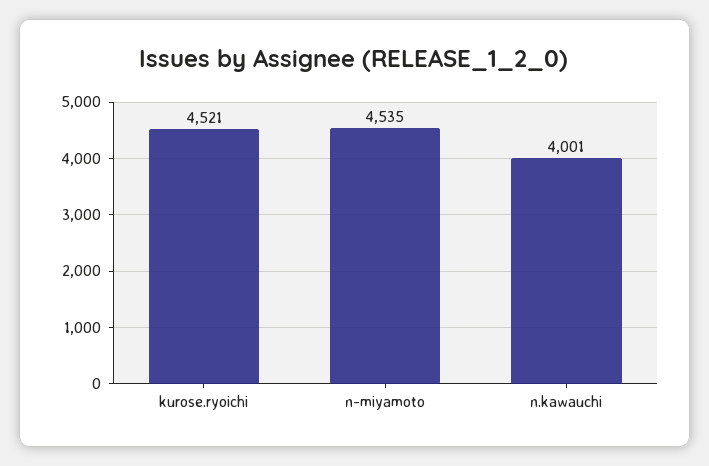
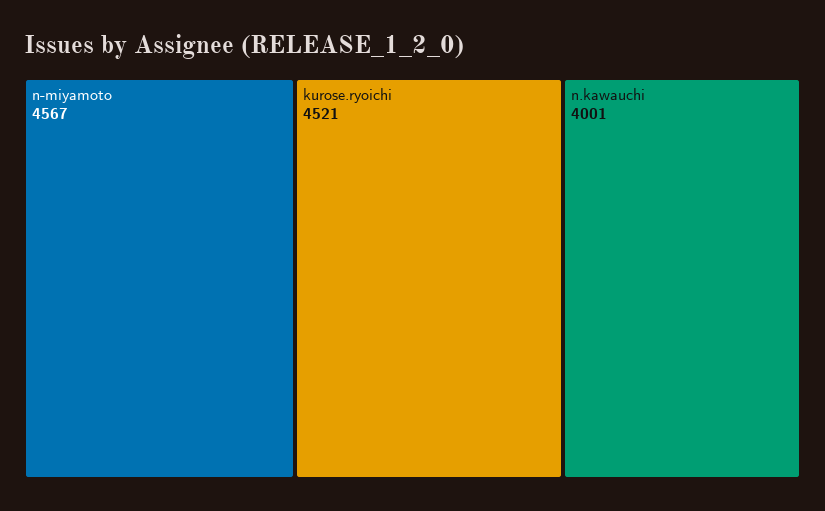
  {
    "kurose.ryoichi": 4521,
-   "n-miyamoto": 4535,
+   "n-miyamoto": 4567,
    "n.kawauchi": 4001
  }

